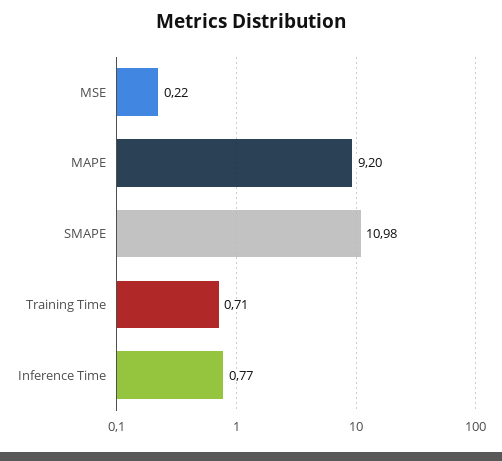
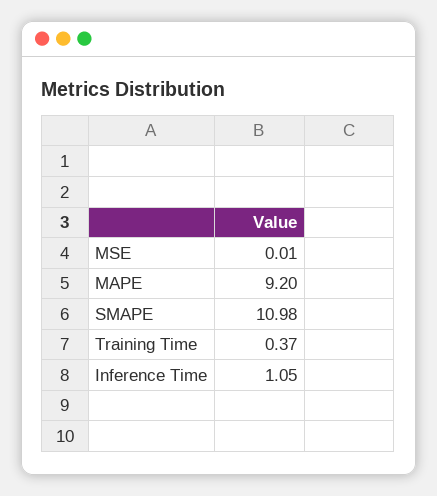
  {
-   "MSE": 0.22,
+   "MSE": 0.01,
    "MAPE": 9.2,
    "SMAPE": 10.98,
-   "Training Time": 0.71,
+   "Training Time": 0.37,
-   "Inference Time": 0.77
+   "Inference Time": 1.05
  }

